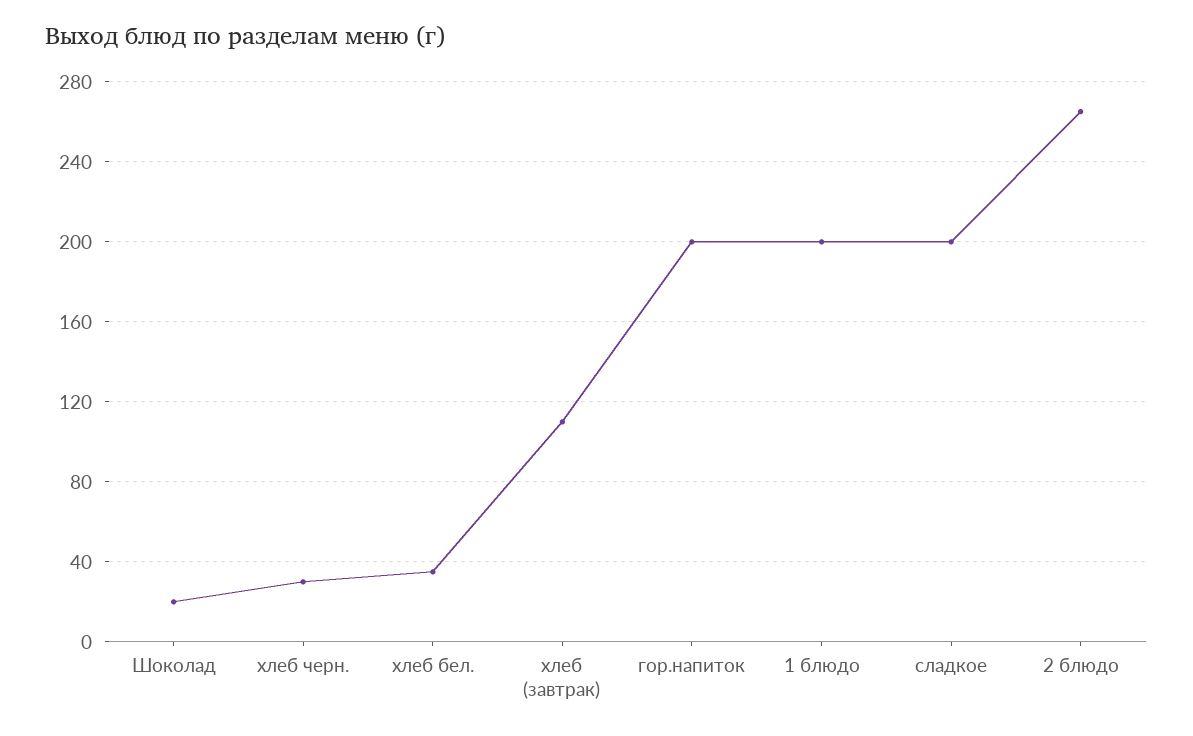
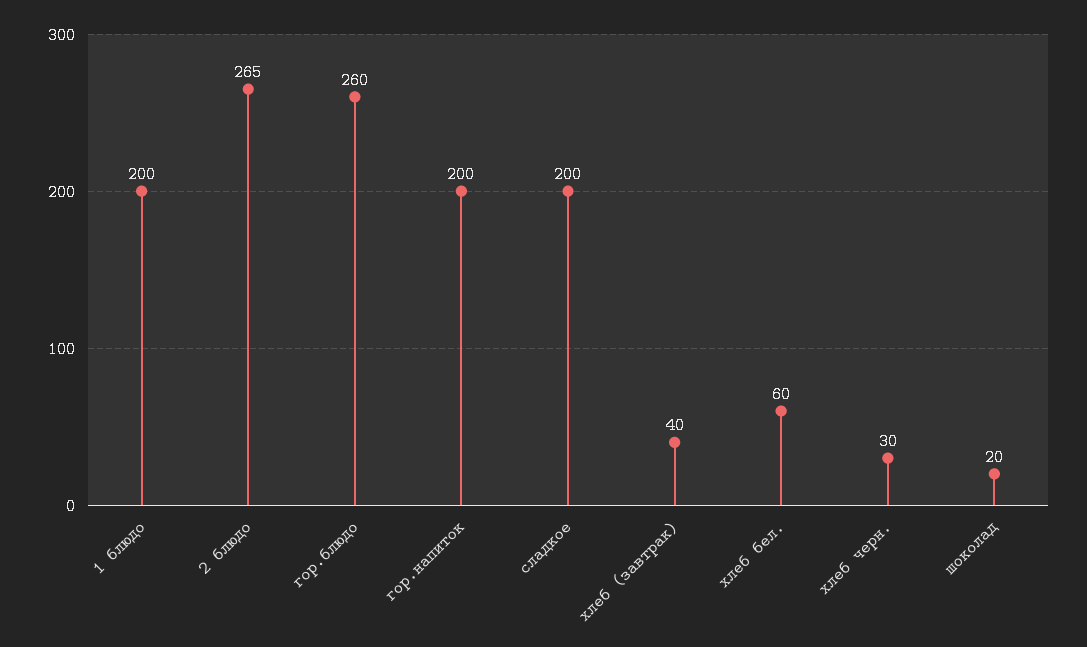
  {
    "Шоколад": 20,
    "хлеб черн.": 30,
-   "хлеб бел.": 35,
+   "хлеб бел.": 60,
-   "хлеб (завтрак)": 110,
+   "хлеб (завтрак)": 40,
    "гор.напиток": 200,
    "1 блюдо": 200,
    "сладкое": 200,
-   "2 блюдо": 265
+   "2 блюдо": 265,
+   "гор.блюдо": 260
  }

